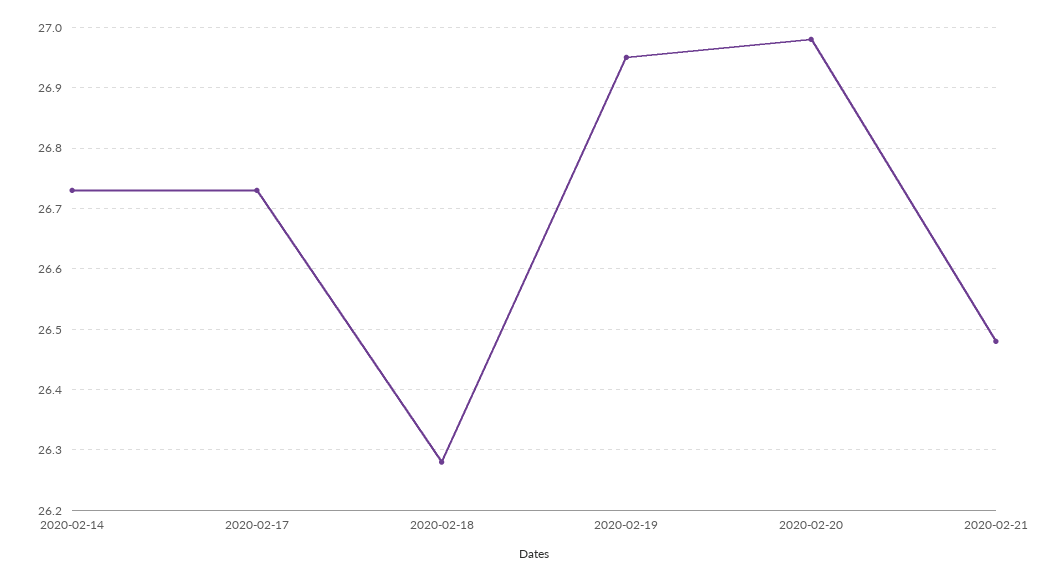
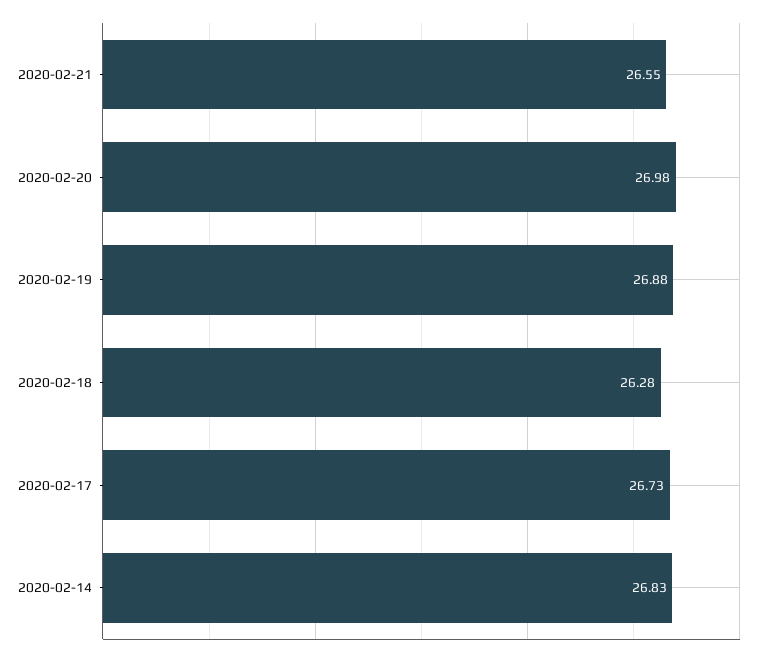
  {
-   "2020-02-14": 26.73,
+   "2020-02-14": 26.83,
    "2020-02-17": 26.73,
    "2020-02-18": 26.28,
-   "2020-02-19": 26.95,
+   "2020-02-19": 26.88,
    "2020-02-20": 26.98,
-   "2020-02-21": 26.48
+   "2020-02-21": 26.55
  }

